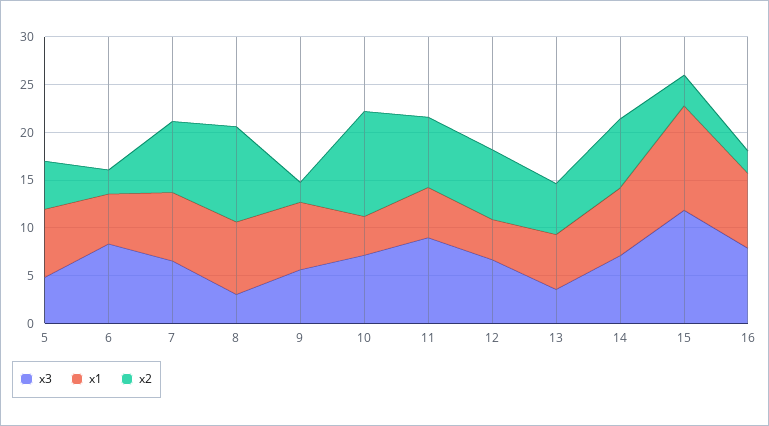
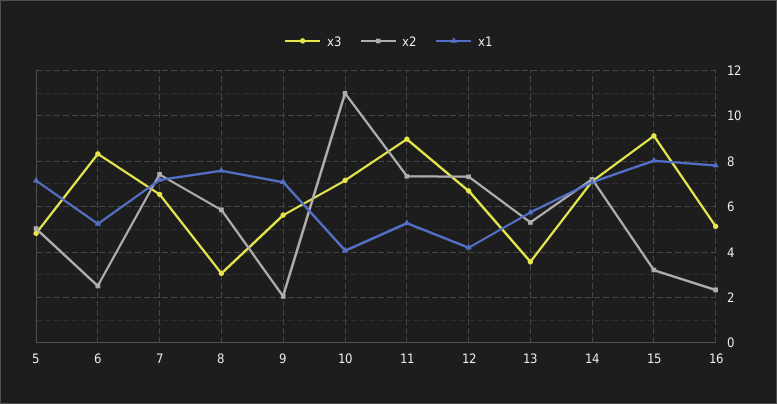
  {
    "x3": {
      "5": 5,
      "6": 8.5,
      "7": 6.5,
      "8": 3,
      "9": 5.5,
      "10": 7,
      "11": 9,
      "12": 6.5,
      "13": 3.5,
      "14": 7,
-     "15": 12,
+     "15": 9,
-     "16": 8
+     "16": 5
    },
    "x1": {
      "5": 7,
      "6": 5,
      "7": 7,
      "8": 7.5,
      "9": 7,
      "10": 4,
      "11": 5.5,
      "12": 4,
      "13": 6,
      "14": 7,
-     "15": 11,
+     "15": 8,
      "16": 8
    },
    "x2": {
      "5": 5,
      "6": 2.5,
      "7": 7.5,
-     "8": 10,
+     "8": 6,
      "9": 2,
      "10": 11,
      "11": 7.5,
      "12": 7.5,
      "13": 5.5,
      "14": 7,
      "15": 3,
      "16": 2.5
    }
  }

